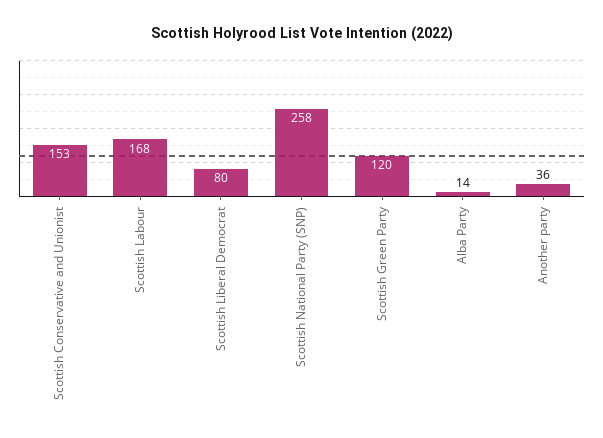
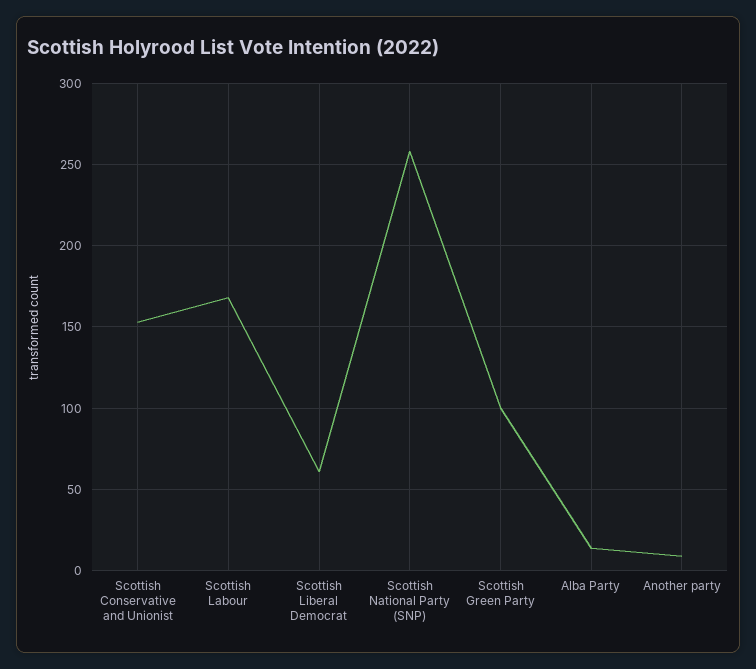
  {
    "Scottish Conservative and Unionist": 153,
    "Scottish Labour": 168,
-   "Scottish Liberal Democrat": 80,
+   "Scottish Liberal Democrat": 60,
    "Scottish National Party (SNP)": 258,
-   "Scottish Green Party": 120,
+   "Scottish Green Party": 100,
    "Alba Party": 14,
-   "Another party": 36
+   "Another party": 10
  }

